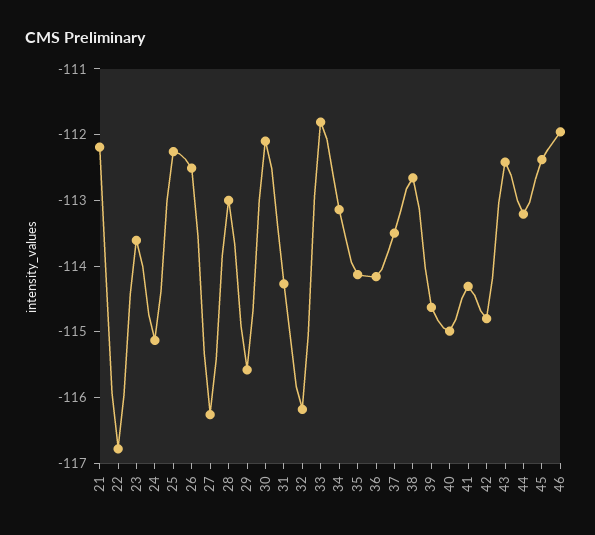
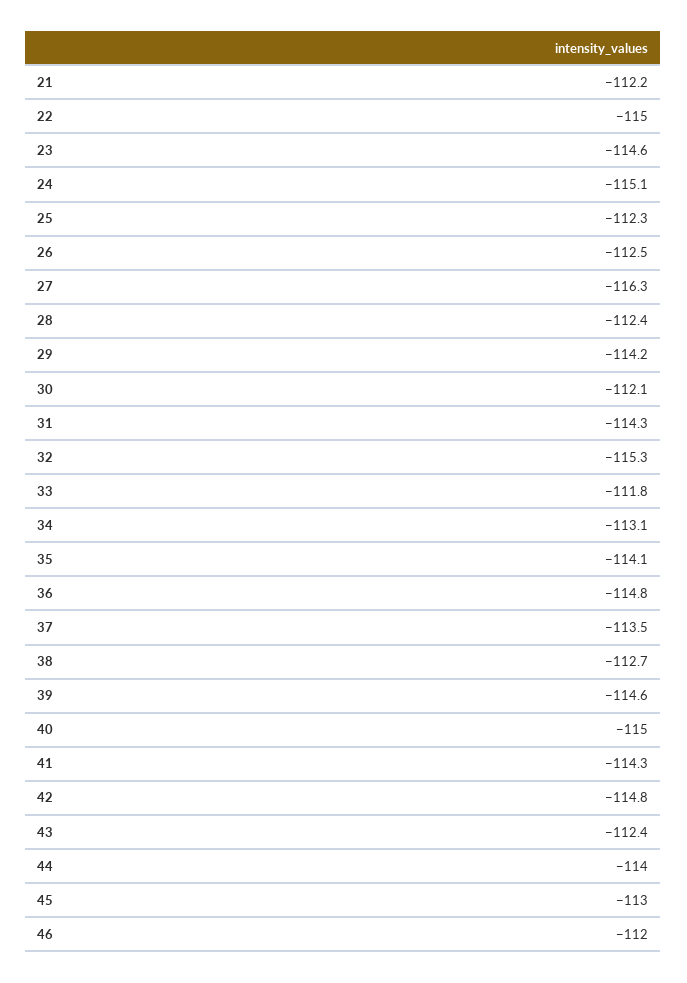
  {
    "21": -112.2,
-   "22": -116.8,
+   "22": -115,
-   "23": -113.6,
+   "23": -114.6,
    "24": -115.1,
    "25": -112.3,
    "26": -112.5,
    "27": -116.3,
-   "28": -113,
+   "28": -112.4,
-   "29": -115.6,
+   "29": -114.2,
    "30": -112.1,
    "31": -114.3,
-   "32": -116.2,
+   "32": -115.3,
    "33": -111.8,
    "34": -113.1,
    "35": -114.1,
-   "36": -114.2,
+   "36": -114.8,
    "37": -113.5,
    "38": -112.7,
    "39": -114.6,
    "40": -115,
    "41": -114.3,
    "42": -114.8,
    "43": -112.4,
-   "44": -113.2,
+   "44": -114,
-   "45": -112.4,
+   "45": -113,
    "46": -112
  }

